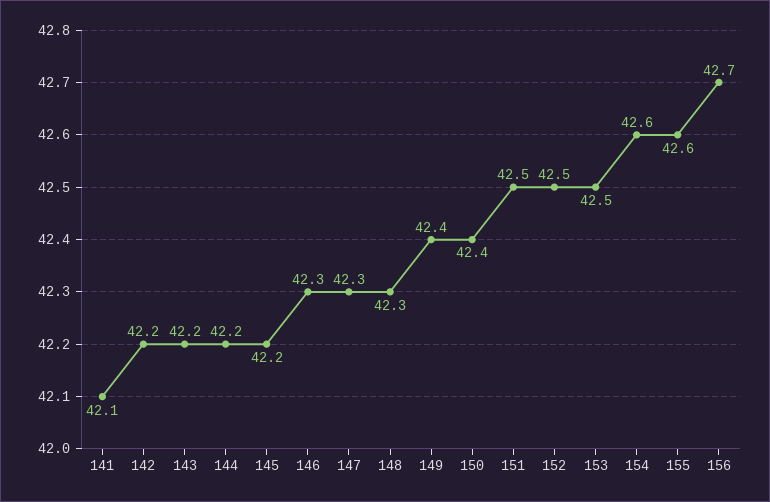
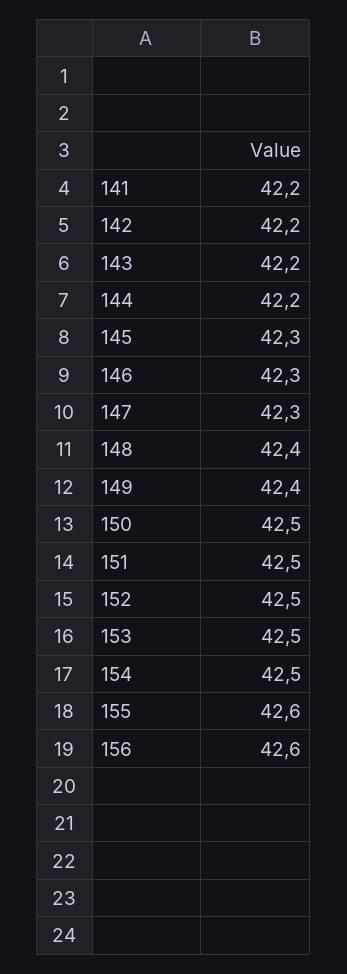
  {
-   "141": 42.1,
+   "141": 42.2,
    "142": 42.2,
    "143": 42.2,
    "144": 42.2,
-   "145": 42.2,
+   "145": 42.3,
    "146": 42.3,
    "147": 42.3,
-   "148": 42.3,
+   "148": 42.4,
    "149": 42.4,
-   "150": 42.4,
+   "150": 42.5,
    "151": 42.5,
    "152": 42.5,
    "153": 42.5,
-   "154": 42.6,
+   "154": 42.5,
    "155": 42.6,
-   "156": 42.7
+   "156": 42.6
  }

